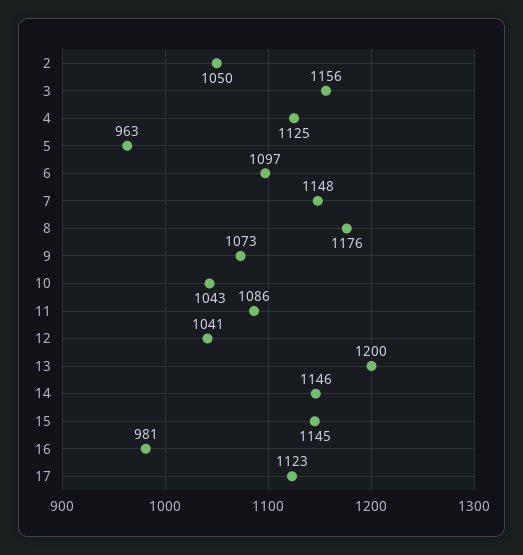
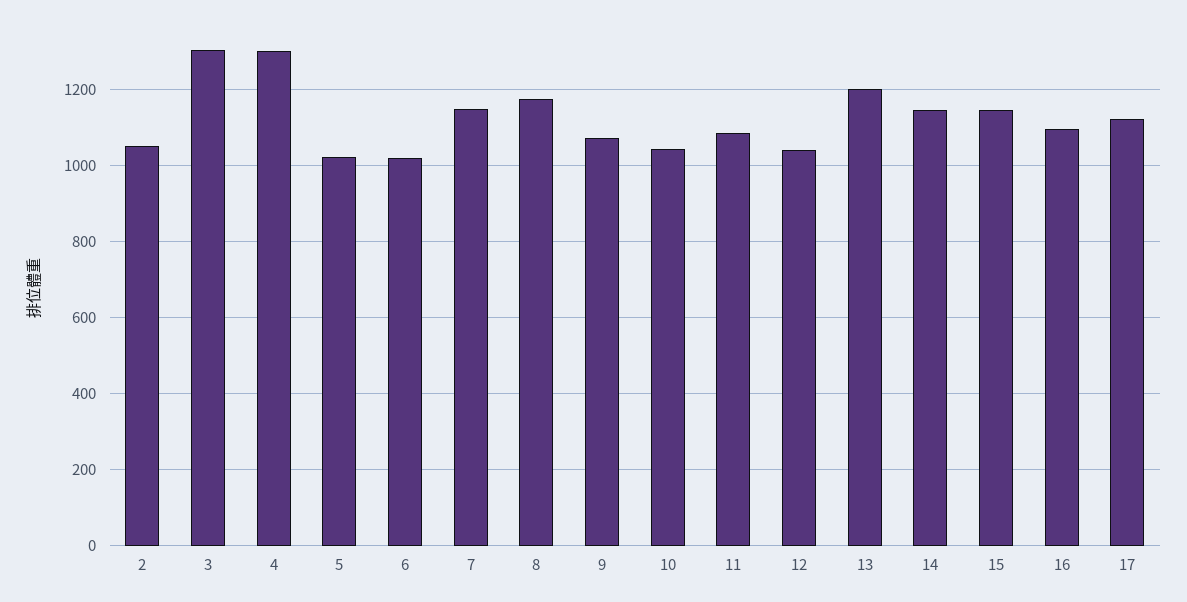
  {
    "2": 1050,
-   "3": 1156,
+   "3": 1300,
-   "4": 1125,
+   "4": 1300,
-   "5": 963,
+   "5": 1020,
-   "6": 1097,
+   "6": 1020,
    "7": 1148,
    "8": 1176,
    "9": 1073,
    "10": 1043,
    "11": 1086,
    "12": 1041,
    "13": 1200,
    "14": 1146,
    "15": 1145,
-   "16": 981,
+   "16": 1100,
    "17": 1123
  }

